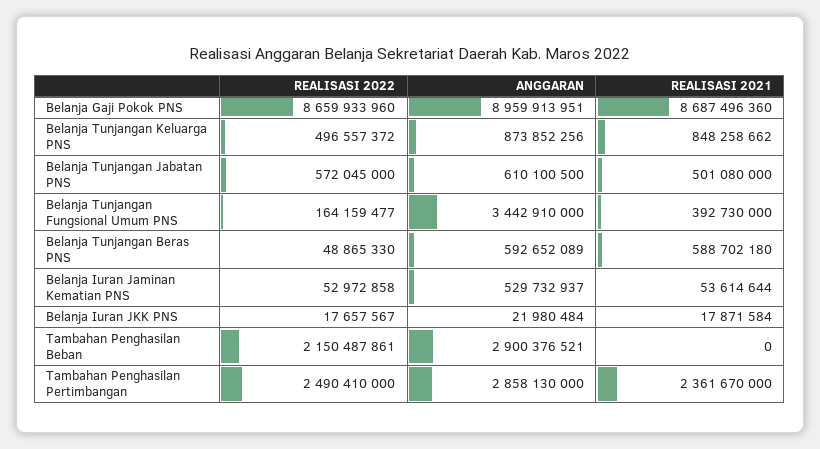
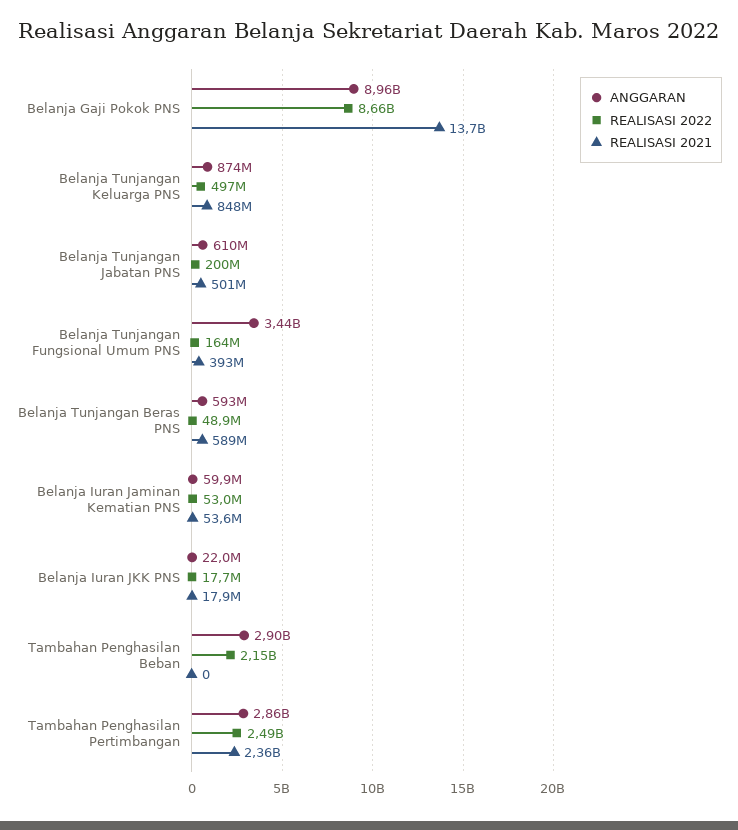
  {
    "REALISASI 2022": {
      "Belanja Gaji Pokok PNS": 8659933960,
      "Belanja Tunjangan Keluarga PNS": 496557372,
-     "Belanja Tunjangan Jabatan PNS": 572045000,
+     "Belanja Tunjangan Jabatan PNS": 200000000,
      "Belanja Tunjangan Fungsional Umum PNS": 164159477,
      "Belanja Tunjangan Beras PNS": 48865330,
      "Belanja Iuran Jaminan Kematian PNS": 52972858,
      "Belanja Iuran JKK PNS": 17657567,
      "Tambahan Penghasilan Beban": 2150487861,
      "Tambahan Penghasilan Pertimbangan": 2490410000
    },
    "ANGGARAN": {
      "Belanja Gaji Pokok PNS": 8959913951,
      "Belanja Tunjangan Keluarga PNS": 873852256,
      "Belanja Tunjangan Jabatan PNS": 610100500,
      "Belanja Tunjangan Fungsional Umum PNS": 3442910000,
      "Belanja Tunjangan Beras PNS": 592652089,
-     "Belanja Iuran Jaminan Kematian PNS": 529732937,
+     "Belanja Iuran Jaminan Kematian PNS": 59900000,
      "Belanja Iuran JKK PNS": 21980484,
      "Tambahan Penghasilan Beban": 2900376521,
      "Tambahan Penghasilan Pertimbangan": 2858130000
    },
    "REALISASI 2021": {
-     "Belanja Gaji Pokok PNS": 8687496360,
+     "Belanja Gaji Pokok PNS": 13700000000,
      "Belanja Tunjangan Keluarga PNS": 848258662,
      "Belanja Tunjangan Jabatan PNS": 501080000,
      "Belanja Tunjangan Fungsional Umum PNS": 392730000,
      "Belanja Tunjangan Beras PNS": 588702180,
      "Belanja Iuran Jaminan Kematian PNS": 53614644,
      "Belanja Iuran JKK PNS": 17871584,
      "Tambahan Penghasilan Beban": 0,
      "Tambahan Penghasilan Pertimbangan": 2361670000
    }
  }

